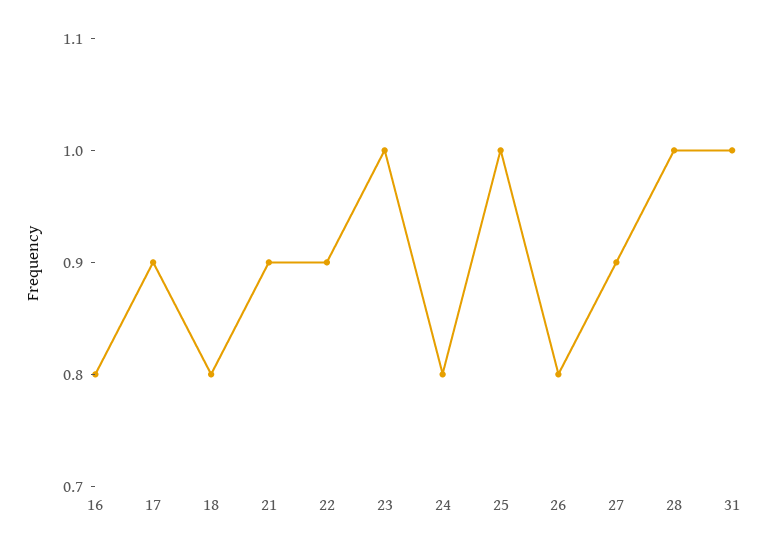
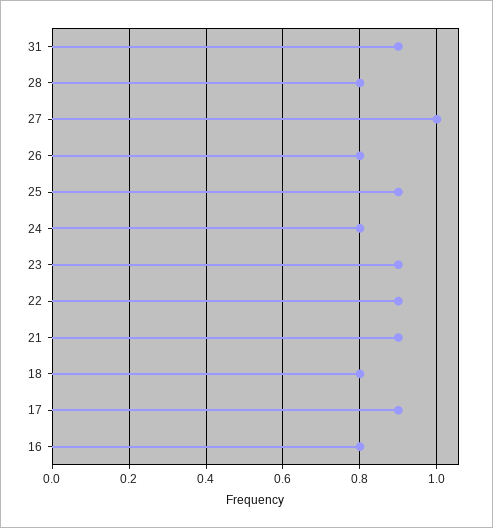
  {
    "16": 0.8,
    "17": 0.9,
    "18": 0.8,
    "21": 0.9,
    "22": 0.9,
-   "23": 1,
+   "23": 0.9,
    "24": 0.8,
-   "25": 1,
+   "25": 0.9,
    "26": 0.8,
-   "27": 0.9,
+   "27": 1,
-   "28": 1,
+   "28": 0.8,
-   "31": 1
+   "31": 0.9
  }

